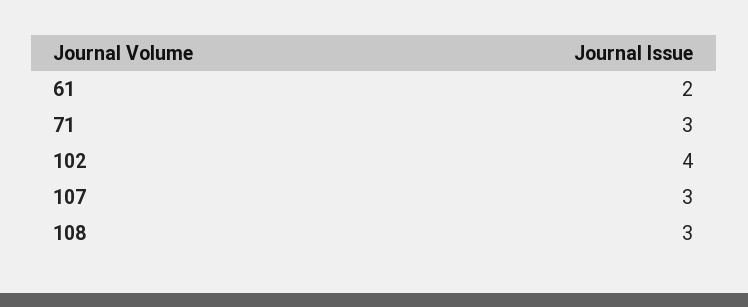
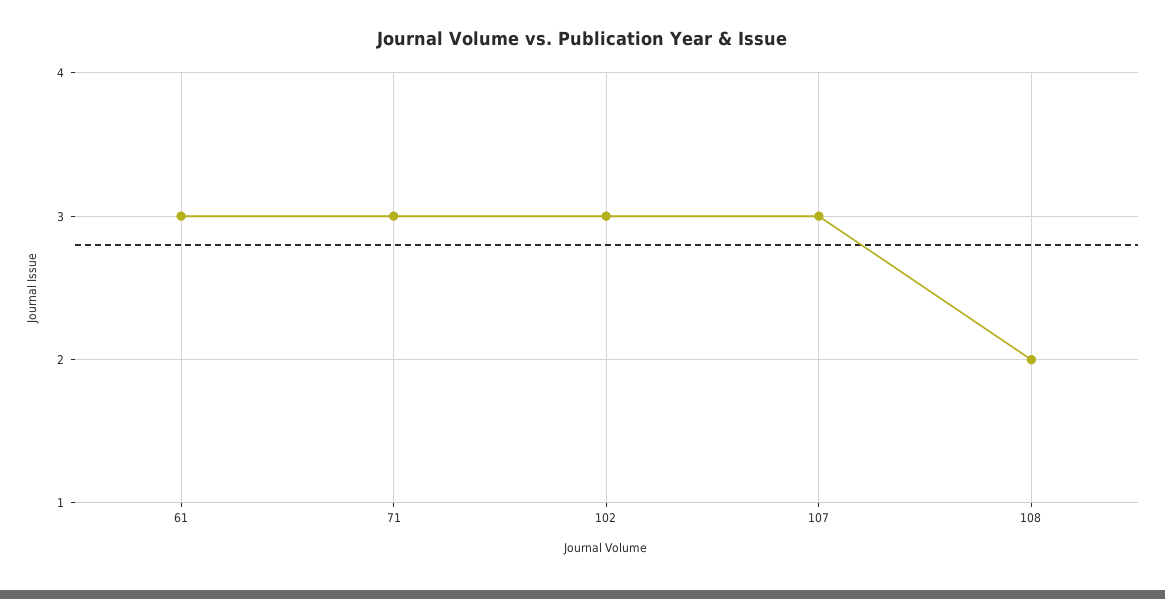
  {
-   "61": 2,
+   "61": 3,
    "71": 3,
-   "102": 4,
+   "102": 3,
    "107": 3,
-   "108": 3
+   "108": 2
  }

